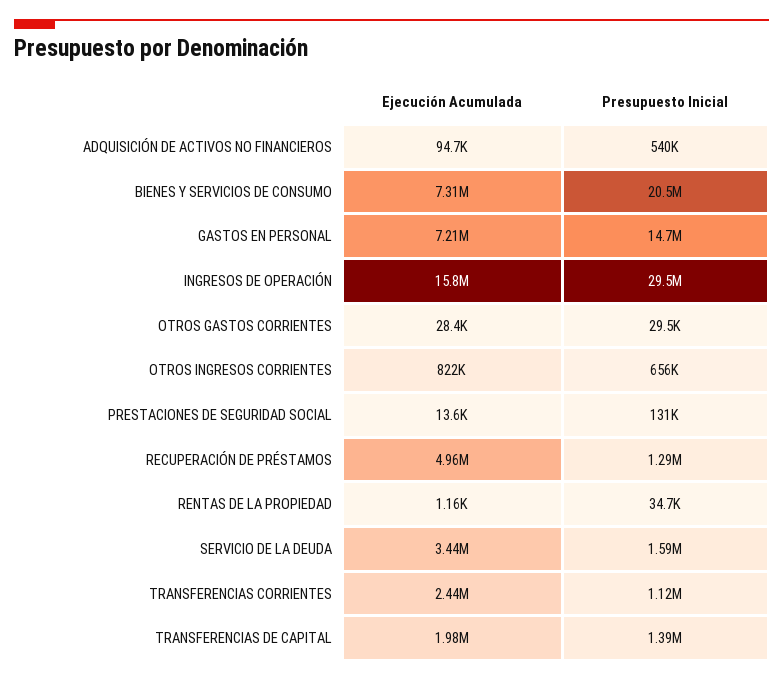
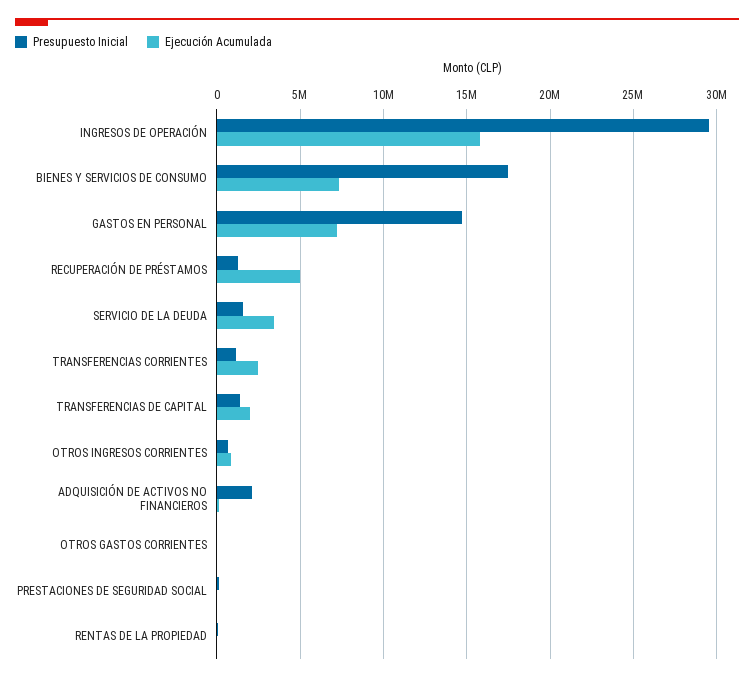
  {
    "Ejecución Acumulada": {
      "ADQUISICIÓN DE ACTIVOS NO FINANCIEROS": 94700,
      "BIENES Y SERVICIOS DE CONSUMO": 7310000,
      "GASTOS EN PERSONAL": 7210000,
      "INGRESOS DE OPERACIÓN": 15800000,
      "OTROS GASTOS CORRIENTES": 28400,
      "OTROS INGRESOS CORRIENTES": 822000,
      "PRESTACIONES DE SEGURIDAD SOCIAL": 13600,
      "RECUPERACIÓN DE PRÉSTAMOS": 4960000,
      "RENTAS DE LA PROPIEDAD": 1160,
      "SERVICIO DE LA DEUDA": 3440000,
      "TRANSFERENCIAS CORRIENTES": 2440000,
      "TRANSFERENCIAS DE CAPITAL": 1980000
    },
    "Presupuesto Inicial": {
-     "ADQUISICIÓN DE ACTIVOS NO FINANCIEROS": 540000,
+     "ADQUISICIÓN DE ACTIVOS NO FINANCIEROS": 2000000,
-     "BIENES Y SERVICIOS DE CONSUMO": 20500000,
+     "BIENES Y SERVICIOS DE CONSUMO": 17500000,
      "GASTOS EN PERSONAL": 14700000,
      "INGRESOS DE OPERACIÓN": 29500000,
      "OTROS GASTOS CORRIENTES": 29500,
      "OTROS INGRESOS CORRIENTES": 656000,
      "PRESTACIONES DE SEGURIDAD SOCIAL": 131000,
      "RECUPERACIÓN DE PRÉSTAMOS": 1290000,
      "RENTAS DE LA PROPIEDAD": 34700,
      "SERVICIO DE LA DEUDA": 1590000,
      "TRANSFERENCIAS CORRIENTES": 1120000,
      "TRANSFERENCIAS DE CAPITAL": 1390000
    }
  }

